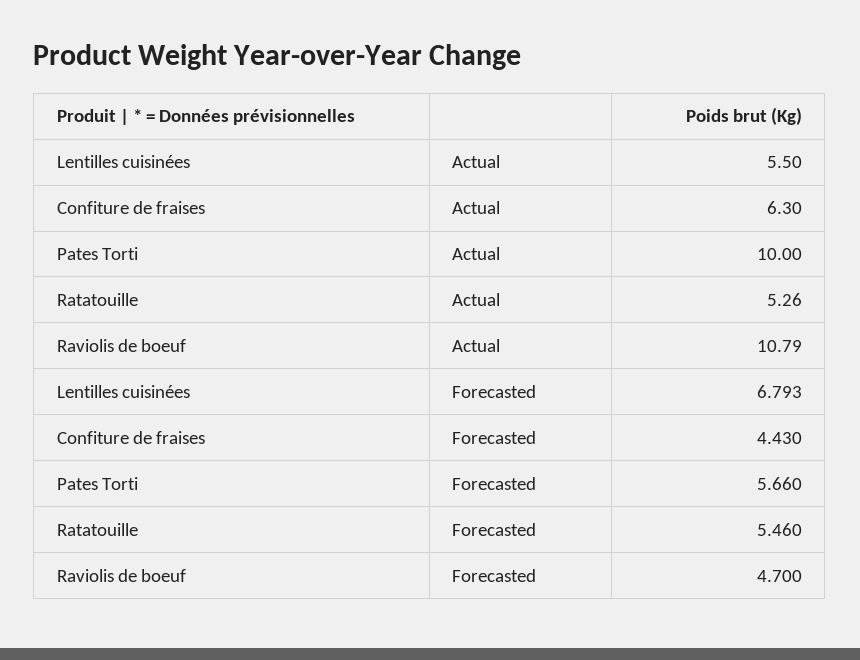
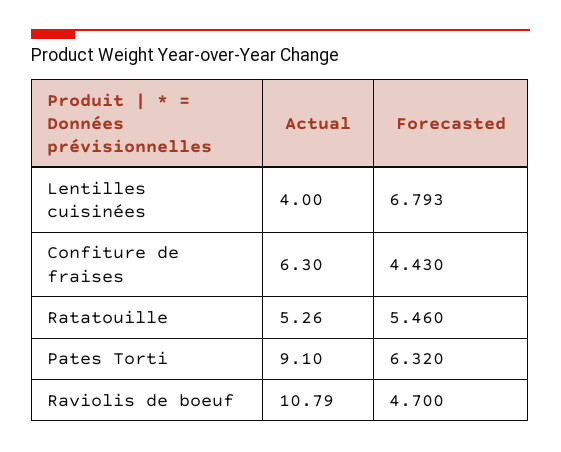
  {
    "Lentilles cuisinées": {
-     "Actual": 5.5,
+     "Actual": 4,
      "Forecasted": 6.793
    },
    "Confiture de fraises": {
      "Actual": 6.3,
      "Forecasted": 4.43
    },
    "Pates Torti": {
-     "Actual": 10,
+     "Actual": 9.1,
-     "Forecasted": 5.66
+     "Forecasted": 6.32
    },
    "Ratatouille": {
      "Actual": 5.26,
      "Forecasted": 5.46
    },
    "Raviolis de boeuf": {
      "Actual": 10.79,
      "Forecasted": 4.7
    }
  }

